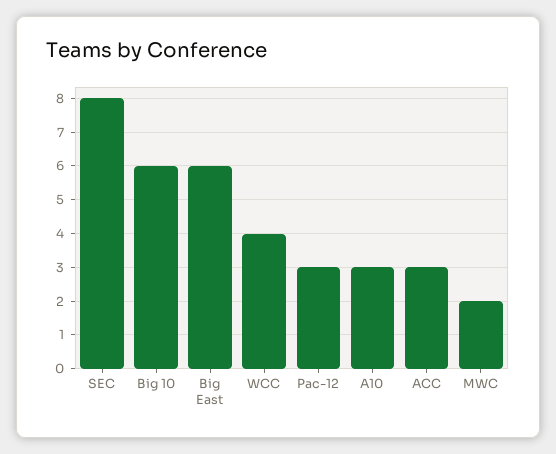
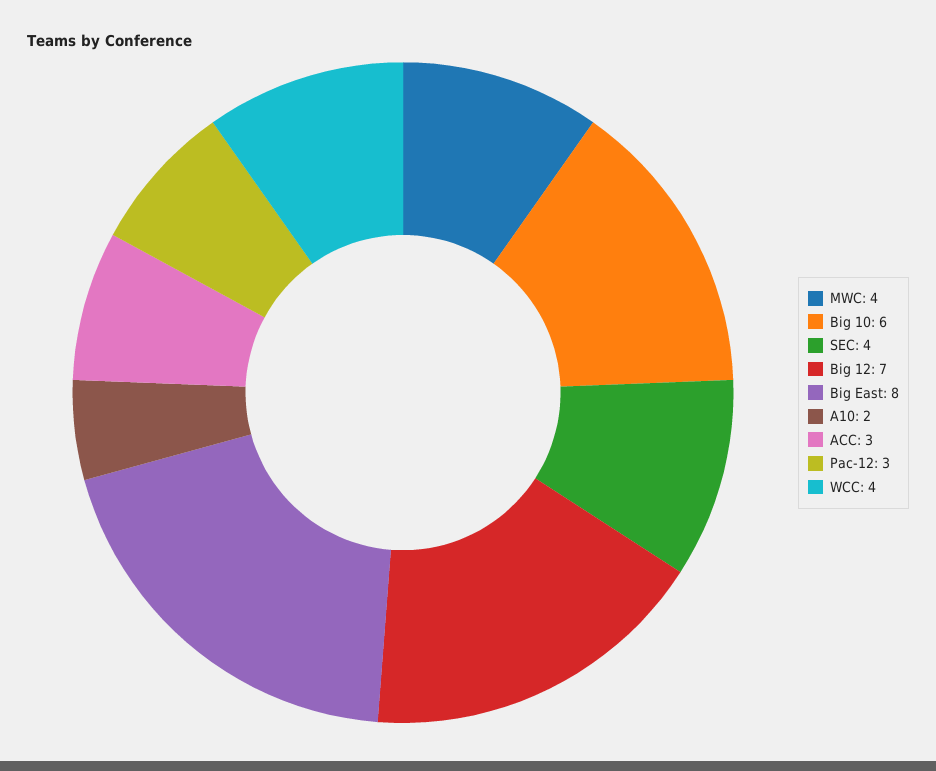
  {
-   "SEC": 8,
+   "SEC": 4,
    "Big 10": 6,
-   "Big East": 6,
+   "Big East": 8,
    "WCC": 4,
    "Pac-12": 3,
-   "A10": 3,
+   "A10": 2,
    "ACC": 3,
-   "MWC": 2
+   "MWC": 4,
+   "Big 12": 7
  }

